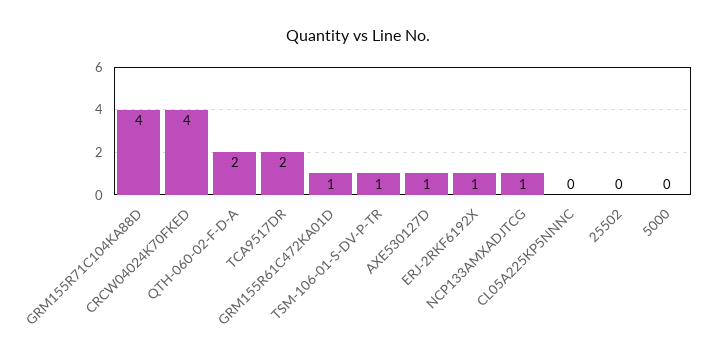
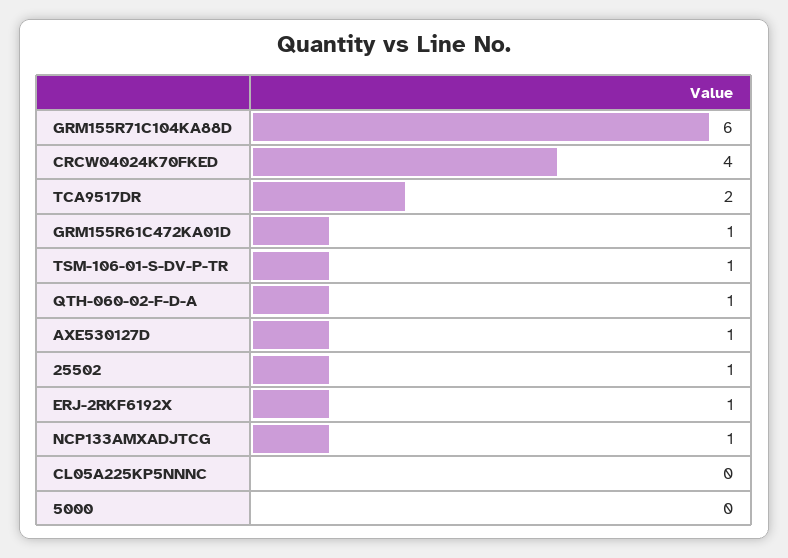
  {
-   "GRM155R71C104KA88D": 4,
+   "GRM155R71C104KA88D": 6,
    "CRCW04024K70FKED": 4,
-   "QTH-060-02-F-D-A": 2,
+   "QTH-060-02-F-D-A": 1,
    "TCA9517DR": 2,
    "GRM155R61C472KA01D": 1,
    "TSM-106-01-S-DV-P-TR": 1,
    "AXE530127D": 1,
    "ERJ-2RKF6192X": 1,
    "NCP133AMXADJTCG": 1,
    "CL05A225KP5NNNC": 0,
-   "25502": 0,
+   "25502": 1,
    "5000": 0
  }

